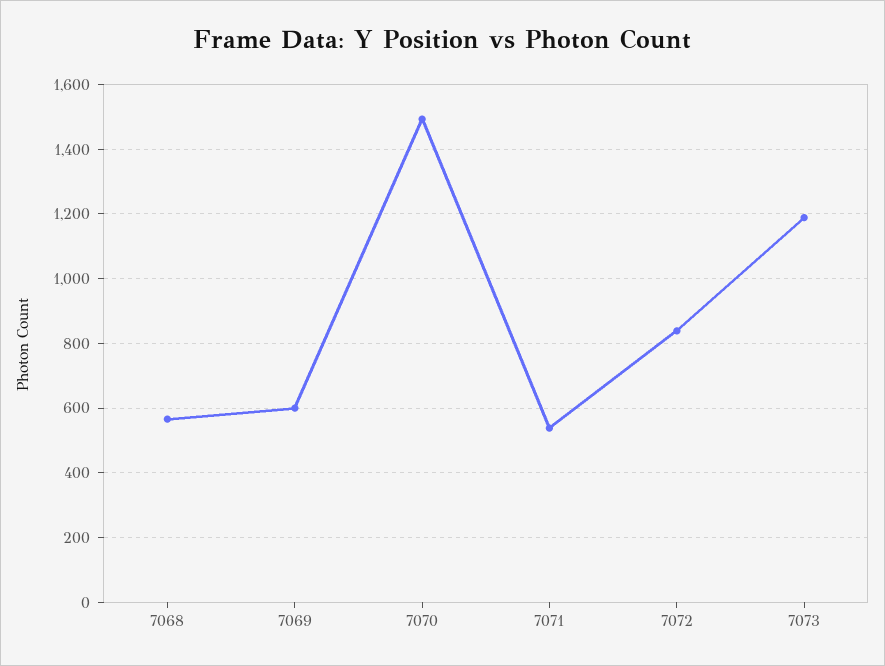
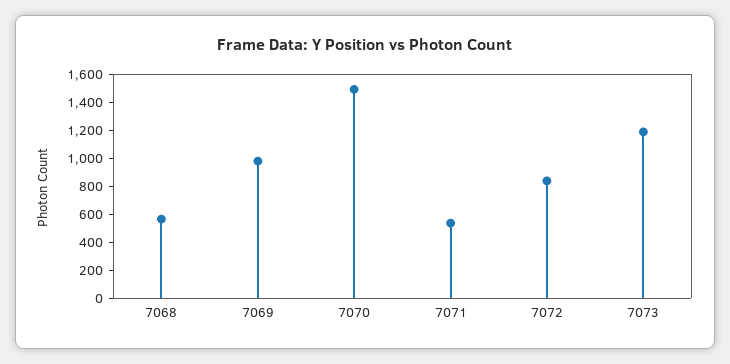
  {
    "7068": 560,
-   "7069": 600,
+   "7069": 1000,
    "7070": 1500,
    "7071": 540,
    "7072": 840,
    "7073": 1180
  }

